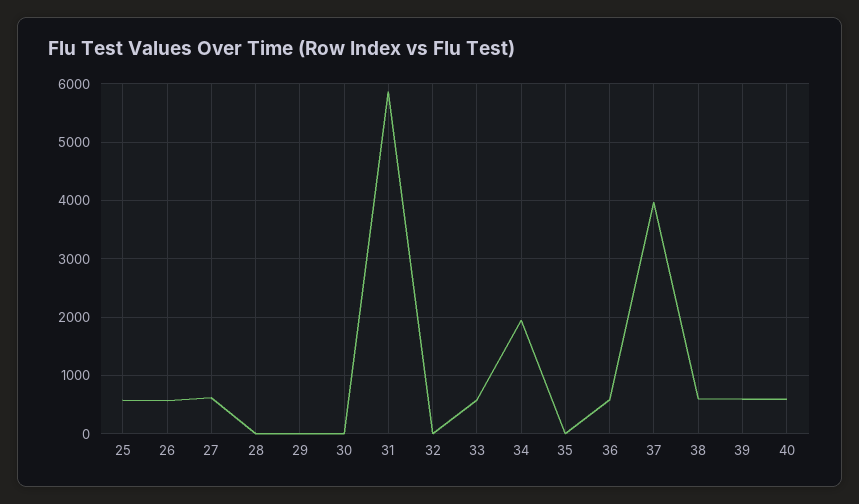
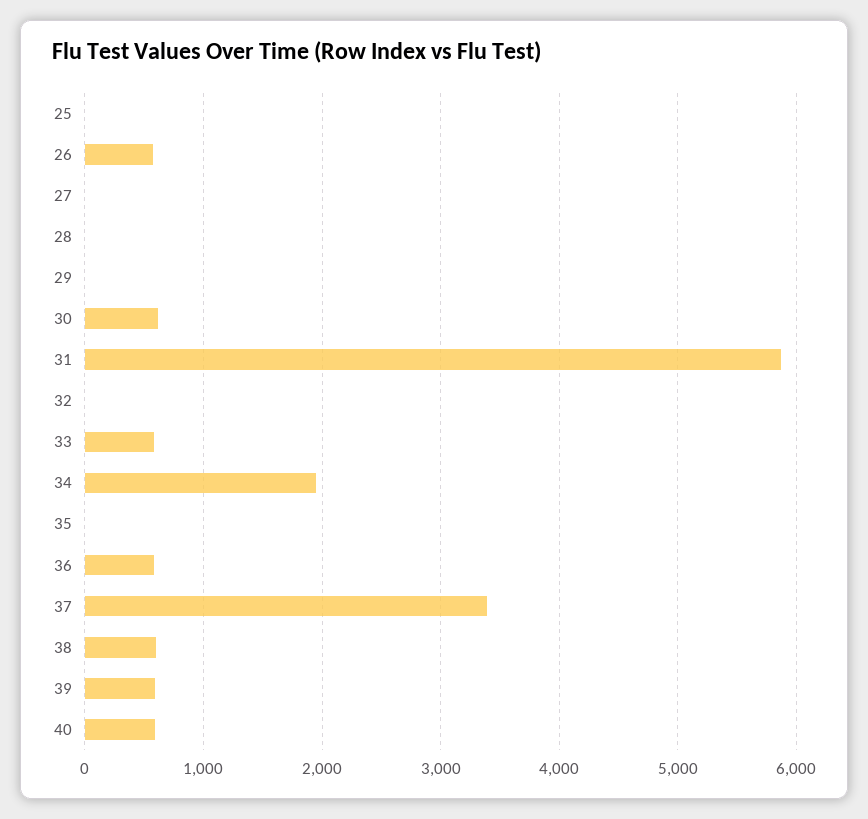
  {
-   "25": 600,
+   "25": 0,
    "26": 600,
-   "27": 600,
+   "27": 0,
    "28": 0,
    "29": 0,
-   "30": 0,
+   "30": 600,
    "31": 5900,
    "32": 0,
    "33": 600,
    "34": 2000,
    "35": 0,
    "36": 600,
-   "37": 4000,
+   "37": 3400,
    "38": 600,
    "39": 600,
    "40": 600
  }

